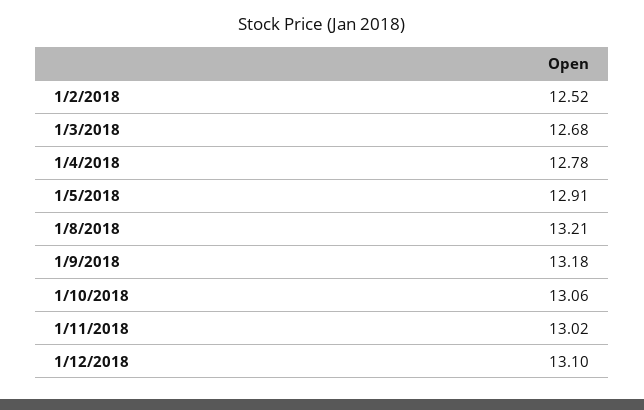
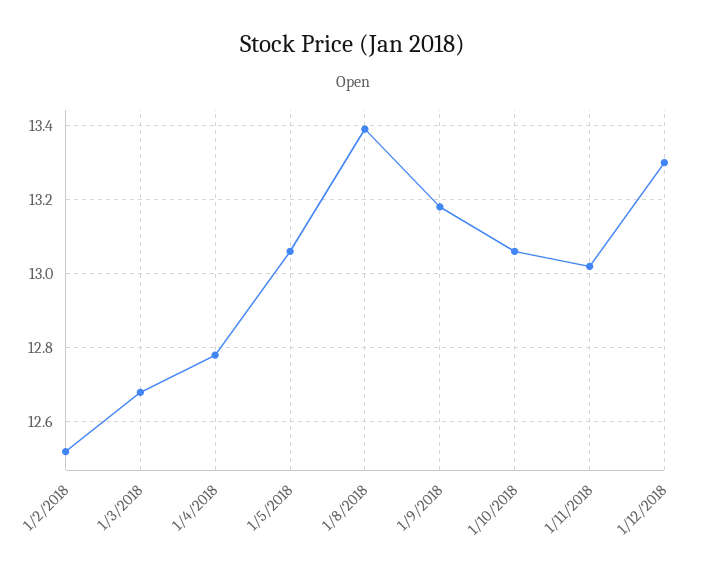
  {
    "1/2/2018": 12.52,
    "1/3/2018": 12.68,
    "1/4/2018": 12.78,
-   "1/5/2018": 12.91,
+   "1/5/2018": 13.05,
-   "1/8/2018": 13.21,
+   "1/8/2018": 13.4,
    "1/9/2018": 13.18,
    "1/10/2018": 13.06,
    "1/11/2018": 13.02,
-   "1/12/2018": 13.1
+   "1/12/2018": 13.3
  }

